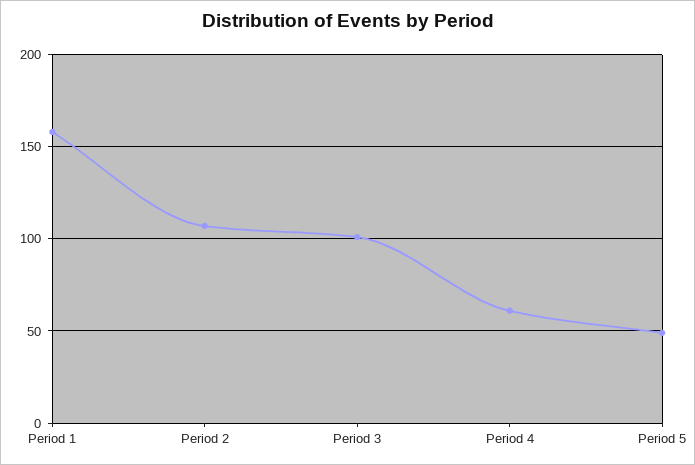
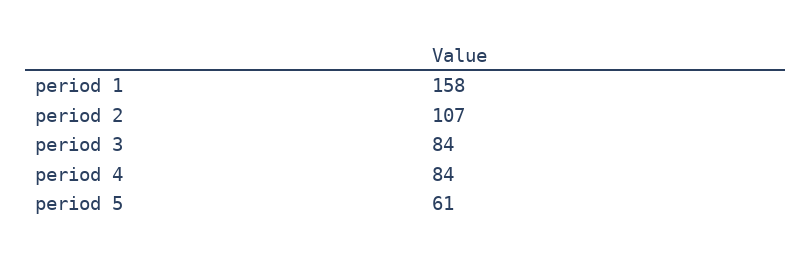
  {
    "Period 1": 158,
    "Period 2": 107,
-   "Period 3": 100,
+   "Period 3": 84,
-   "Period 4": 60,
+   "Period 4": 84,
-   "Period 5": 50
+   "Period 5": 61
  }

